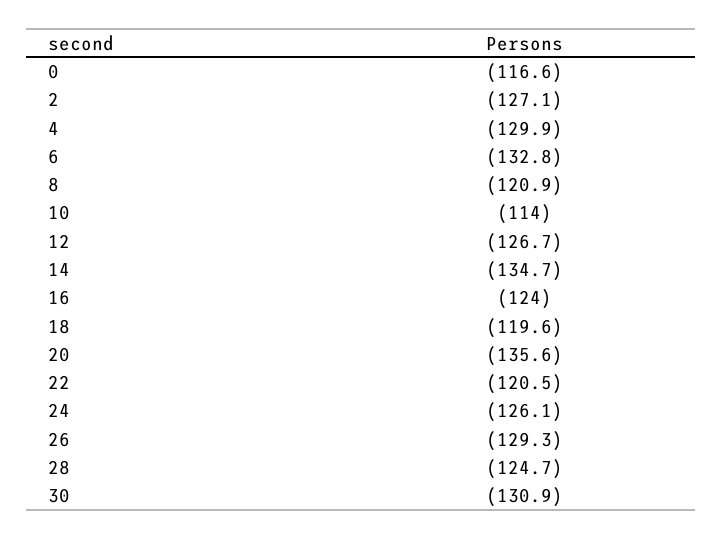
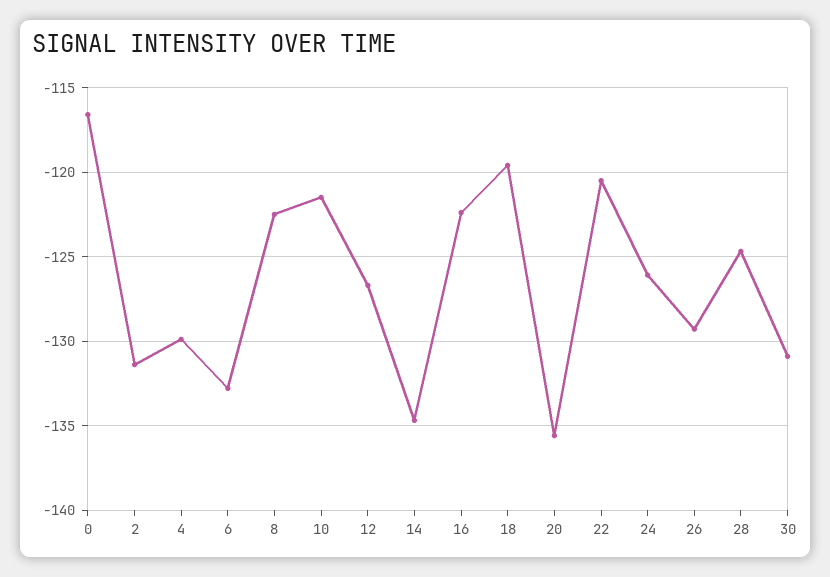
  {
    "0": -116.6,
-   "2": -127.1,
+   "2": -131.5,
    "4": -129.9,
    "6": -132.8,
-   "8": -120.9,
+   "8": -122.5,
-   "10": -114,
+   "10": -121.5,
    "12": -126.7,
    "14": -134.7,
-   "16": -124,
+   "16": -122.5,
    "18": -119.6,
    "20": -135.6,
    "22": -120.5,
    "24": -126.1,
    "26": -129.3,
    "28": -124.7,
    "30": -130.9
  }

